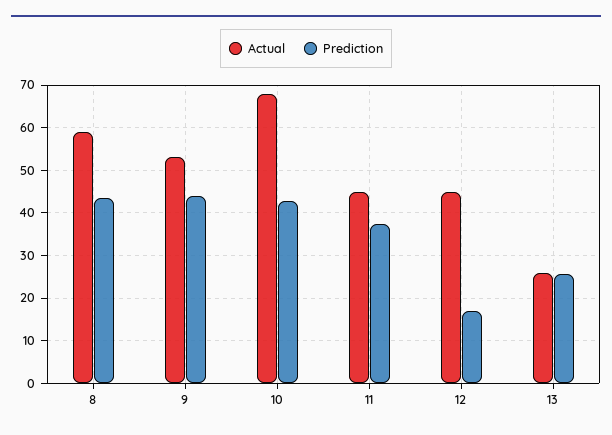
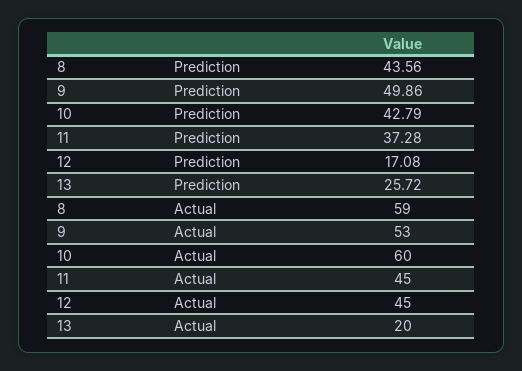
  {
    "Actual": {
      "8": 59,
      "9": 53,
-     "10": 68,
+     "10": 60,
      "11": 45,
      "12": 45,
-     "13": 26
+     "13": 20
    },
    "Prediction": {
      "8": 43.56,
-     "9": 44,
+     "9": 49.86,
      "10": 42.79,
      "11": 37.28,
      "12": 17.08,
      "13": 25.72
    }
  }

